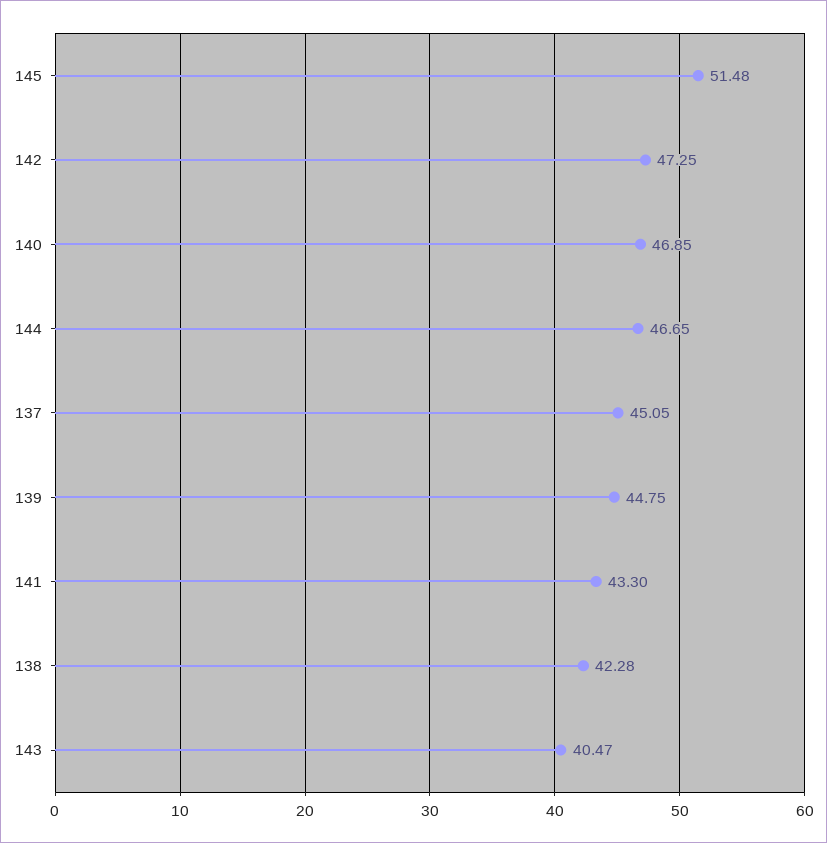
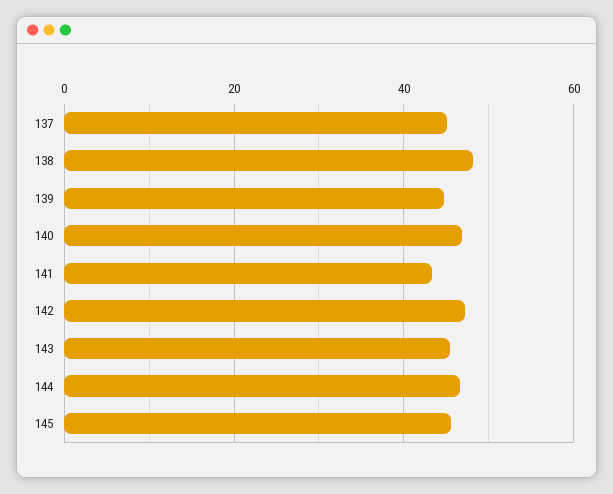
  {
-   "145": 51.48,
+   "145": 46,
    "142": 47.25,
    "140": 46.85,
    "144": 46.65,
    "137": 45.05,
    "139": 44.75,
    "141": 43.3,
-   "138": 42.28,
+   "138": 48,
-   "143": 40.47
+   "143": 46
  }

